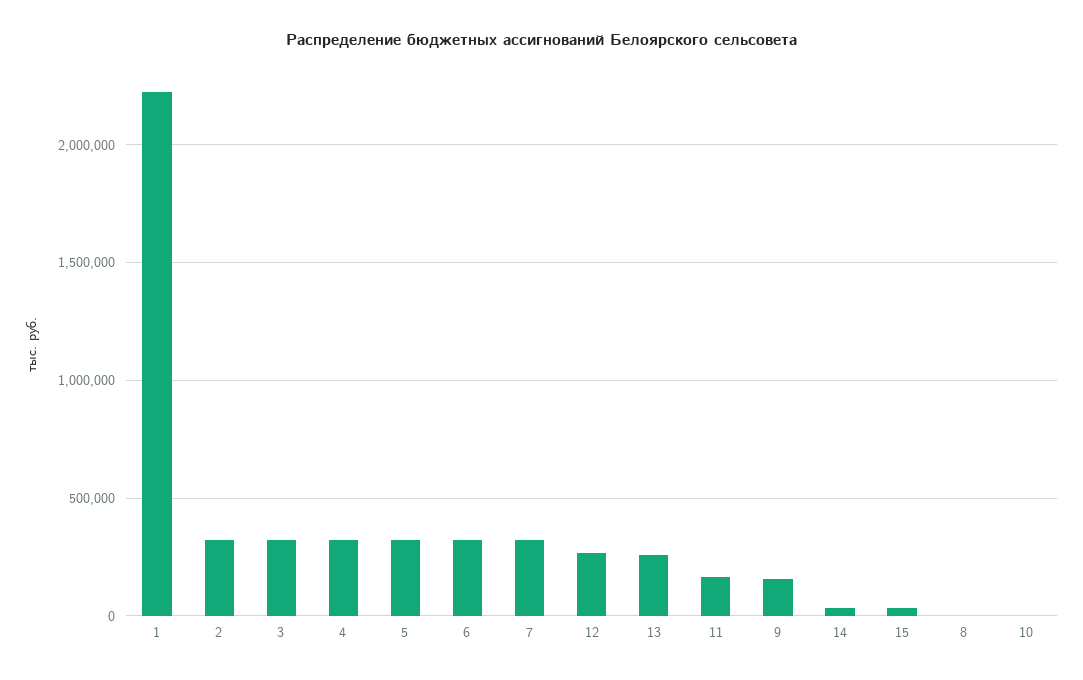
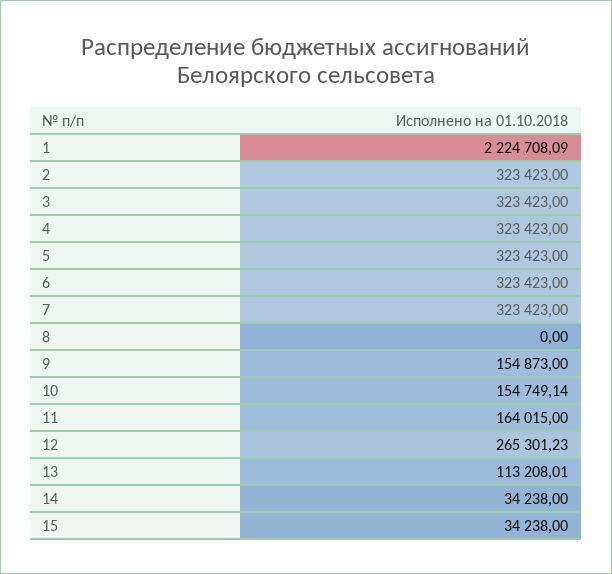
  {
    "1": 2224708.09,
    "2": 323423,
    "3": 323423,
    "4": 323423,
    "5": 323423,
    "6": 323423,
    "7": 323423,
    "12": 265301.23,
-   "13": 250000,
+   "13": 113208.01,
    "11": 164015,
    "9": 154873,
    "14": 34238,
    "15": 34238,
    "8": 0,
-   "10": 0
+   "10": 154749.14
  }

